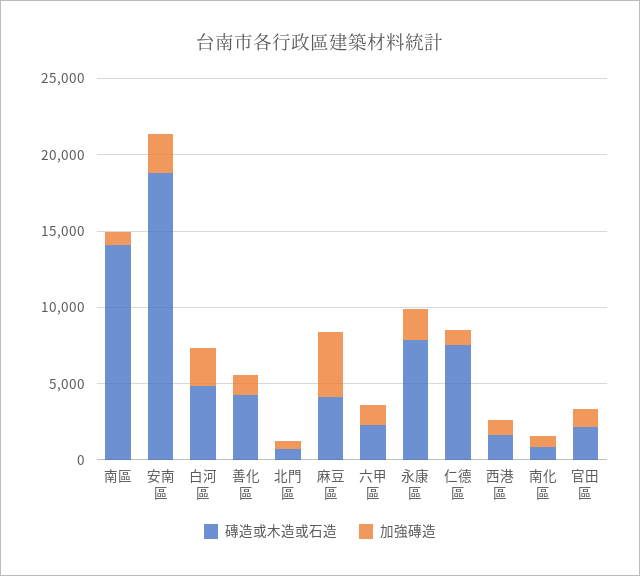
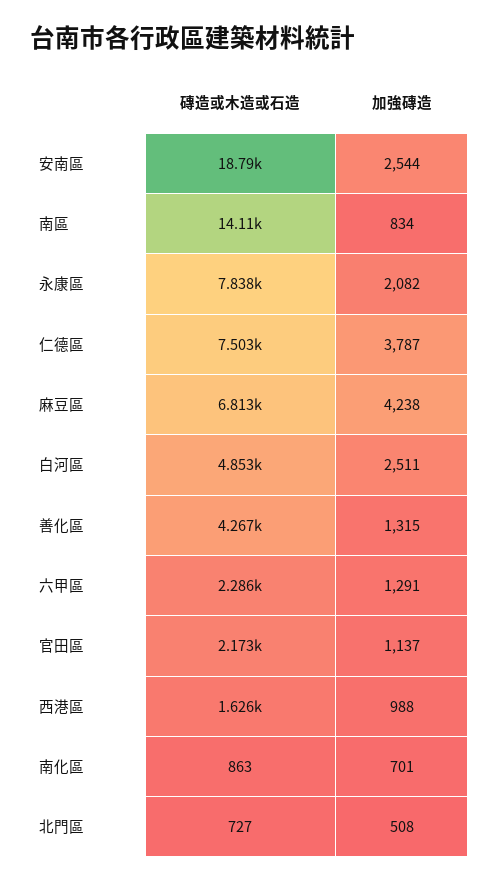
  {
    "磚造或木造或石造": {
      "南區": 14110,
      "安南區": 18790,
      "白河區": 4853,
      "善化區": 4267,
      "北門區": 727,
-     "麻豆區": 4000,
+     "麻豆區": 6813,
      "六甲區": 2286,
      "永康區": 7838,
      "仁德區": 7503,
      "西港區": 1626,
      "南化區": 863,
      "官田區": 2173
    },
    "加強磚造": {
      "南區": 834,
      "安南區": 2544,
      "白河區": 2511,
      "善化區": 1315,
      "北門區": 508,
      "麻豆區": 4238,
      "六甲區": 1291,
      "永康區": 2082,
-     "仁德區": 1000,
+     "仁德區": 3787,
      "西港區": 988,
      "南化區": 701,
      "官田區": 1137
    }
  }

